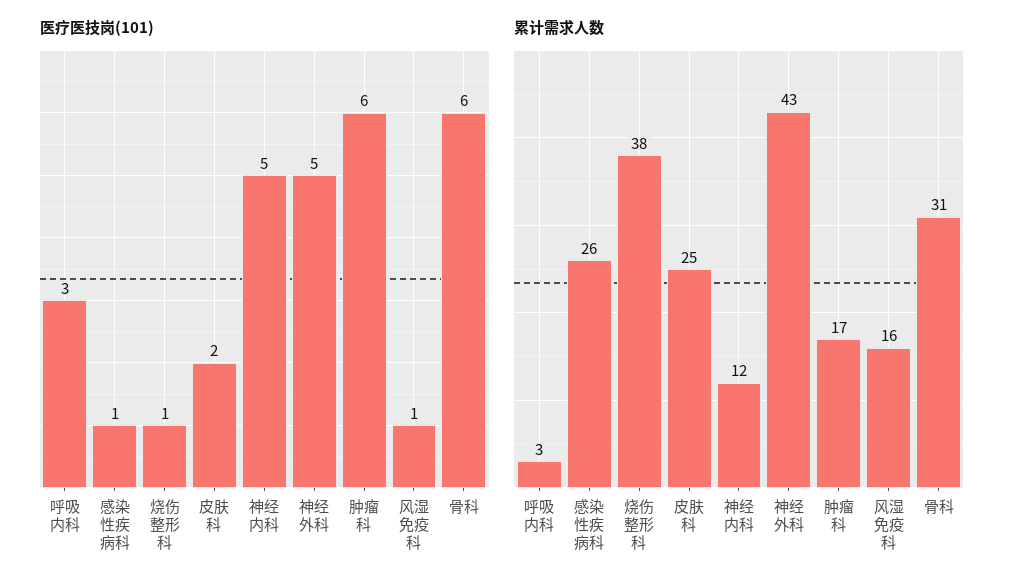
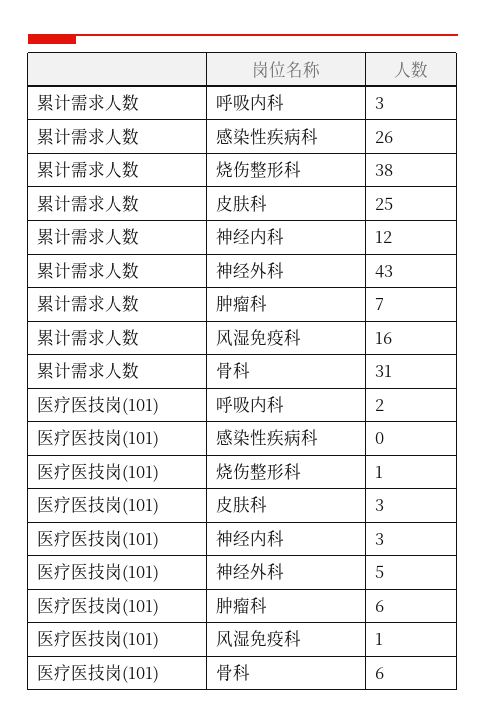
  {
    "医疗医技岗(101)": {
-     "呼吸内科": 3,
+     "呼吸内科": 2,
-     "感染性疾病科": 1,
+     "感染性疾病科": 0,
      "烧伤整形科": 1,
-     "皮肤科": 2,
+     "皮肤科": 3,
-     "神经内科": 5,
+     "神经内科": 3,
      "神经外科": 5,
      "肿瘤科": 6,
      "风湿免疫科": 1,
      "骨科": 6
    },
    "累计需求人数": {
      "呼吸内科": 3,
      "感染性疾病科": 26,
      "烧伤整形科": 38,
      "皮肤科": 25,
      "神经内科": 12,
      "神经外科": 43,
-     "肿瘤科": 17,
+     "肿瘤科": 7,
      "风湿免疫科": 16,
      "骨科": 31
    }
  }

